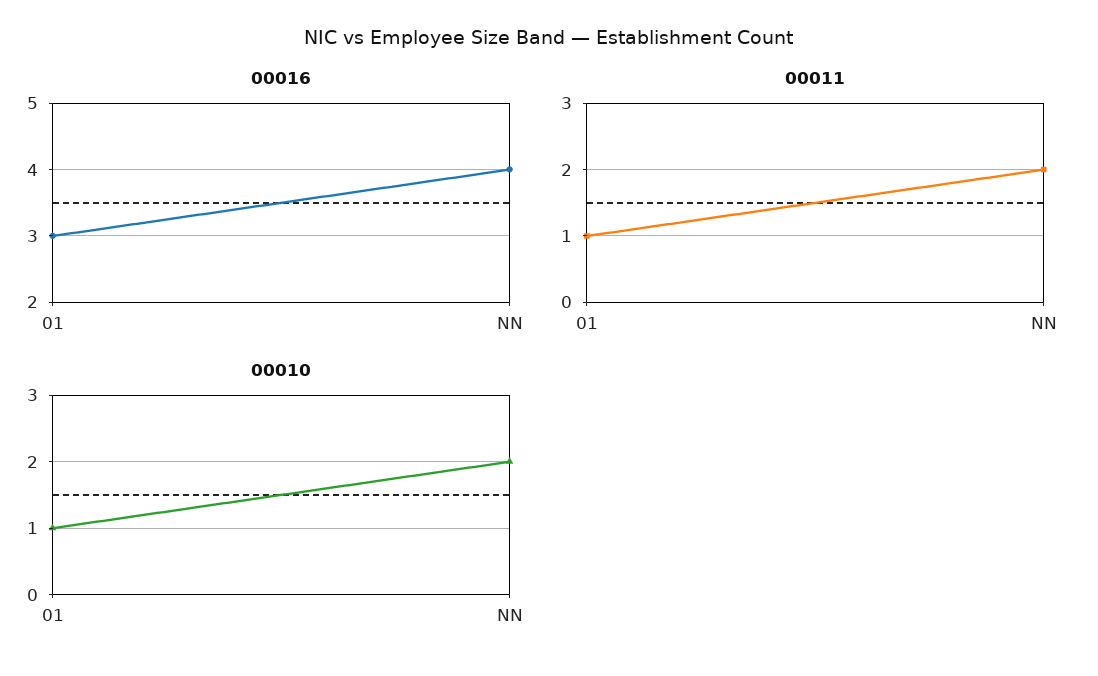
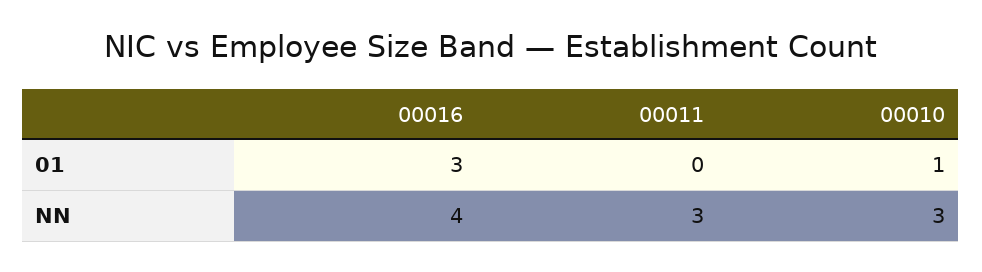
  {
    "00016": {
      "01": 3,
      "NN": 4
    },
    "00011": {
-     "01": 1,
+     "01": 0,
-     "NN": 2
+     "NN": 3
    },
    "00010": {
      "01": 1,
-     "NN": 2
+     "NN": 3
    }
  }

